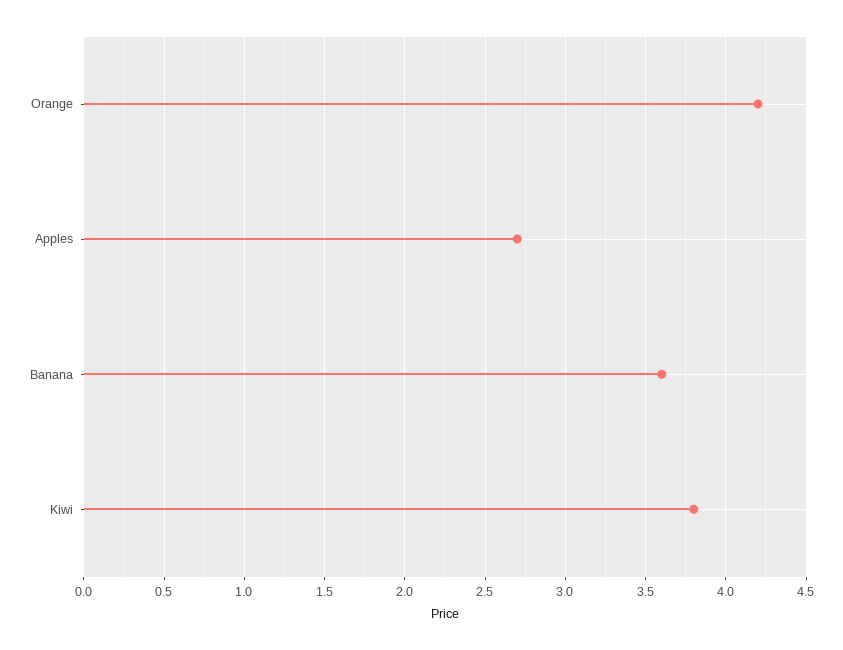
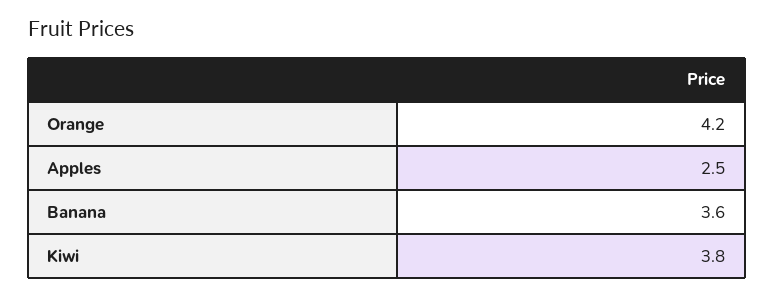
  {
    "Orange": 4.2,
-   "Apples": 2.7,
+   "Apples": 2.5,
    "Banana": 3.6,
    "Kiwi": 3.8
  }

